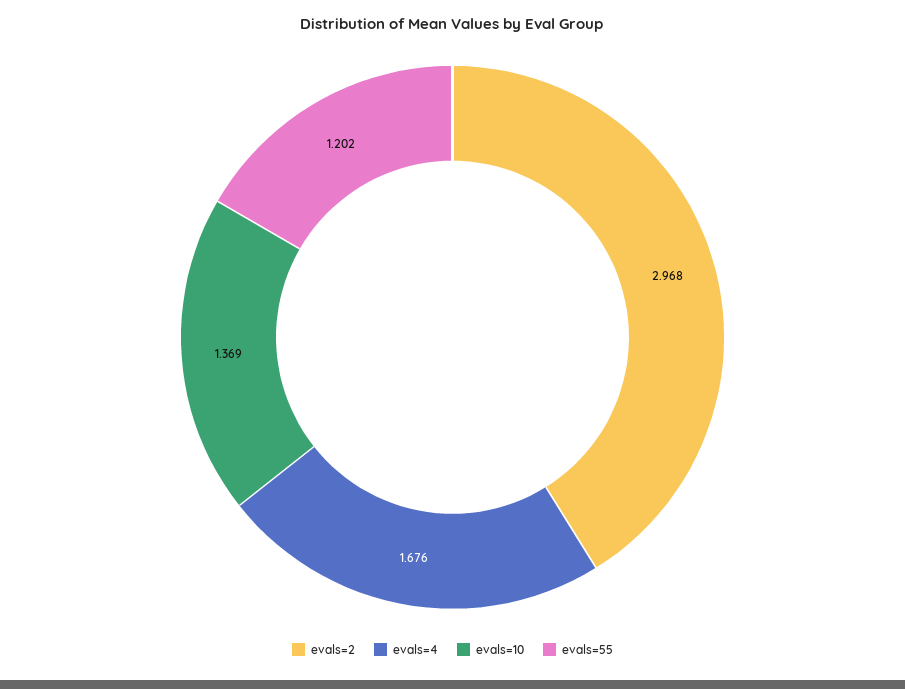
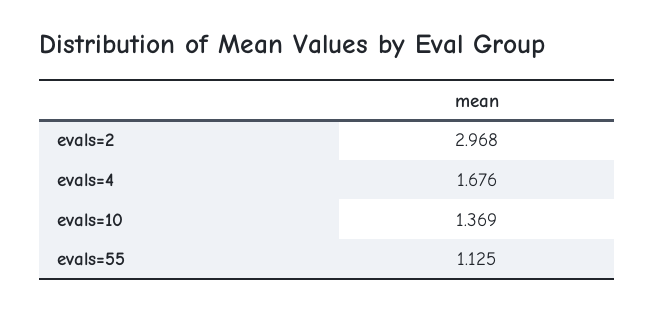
  {
    "evals=2": 2.968,
    "evals=4": 1.676,
    "evals=10": 1.369,
-   "evals=55": 1.202
+   "evals=55": 1.125
  }

